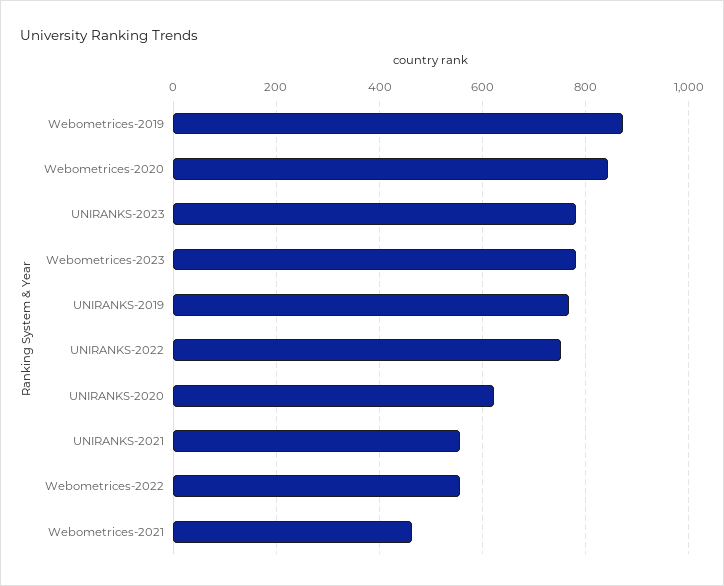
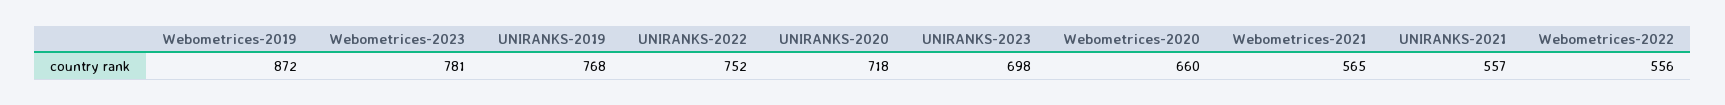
  {
    "Webometrices-2019": 872,
-   "Webometrices-2020": 840,
+   "Webometrices-2020": 660,
-   "UNIRANKS-2023": 780,
+   "UNIRANKS-2023": 698,
    "Webometrices-2023": 781,
    "UNIRANKS-2019": 768,
    "UNIRANKS-2022": 752,
-   "UNIRANKS-2020": 620,
+   "UNIRANKS-2020": 718,
    "UNIRANKS-2021": 557,
    "Webometrices-2022": 556,
-   "Webometrices-2021": 460
+   "Webometrices-2021": 565
  }

